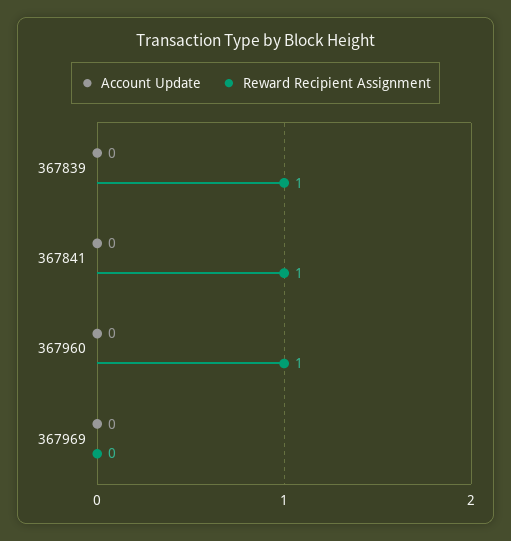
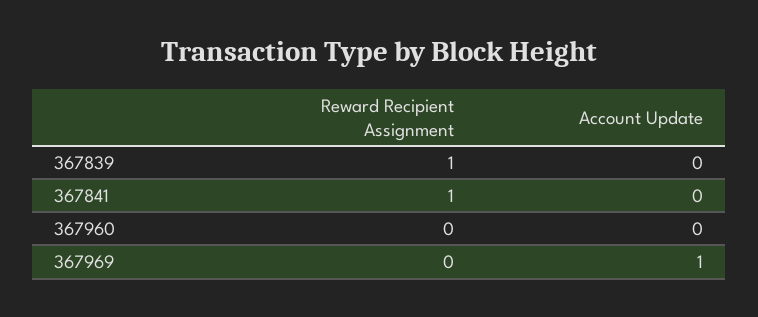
  {
    "Account Update": {
      "367839": 0,
      "367841": 0,
      "367960": 0,
-     "367969": 0
+     "367969": 1
    },
    "Reward Recipient Assignment": {
      "367839": 1,
      "367841": 1,
-     "367960": 1,
+     "367960": 0,
      "367969": 0
    }
  }

